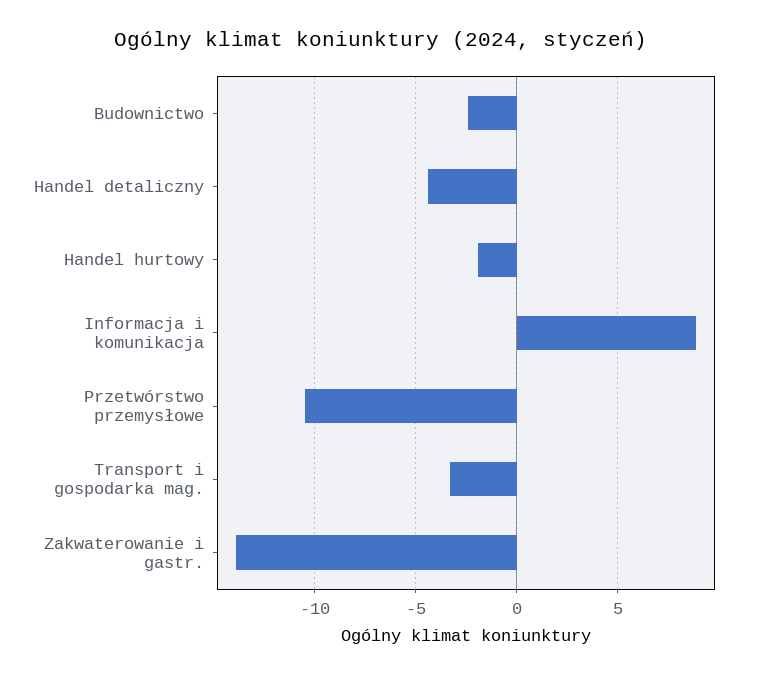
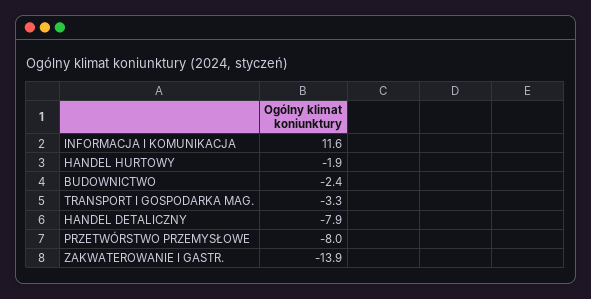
  {
    "Budownictwo": -2.4,
-   "Handel detaliczny": -4.5,
+   "Handel detaliczny": -7.9,
    "Handel hurtowy": -1.9,
-   "Informacja i komunikacja": 9,
+   "Informacja i komunikacja": 11.6,
-   "Przetwórstwo przemysłowe": -10.5,
+   "Przetwórstwo przemysłowe": -8,
    "Transport i gospodarka mag.": -3.3,
    "Zakwaterowanie i gastr.": -13.9
  }

